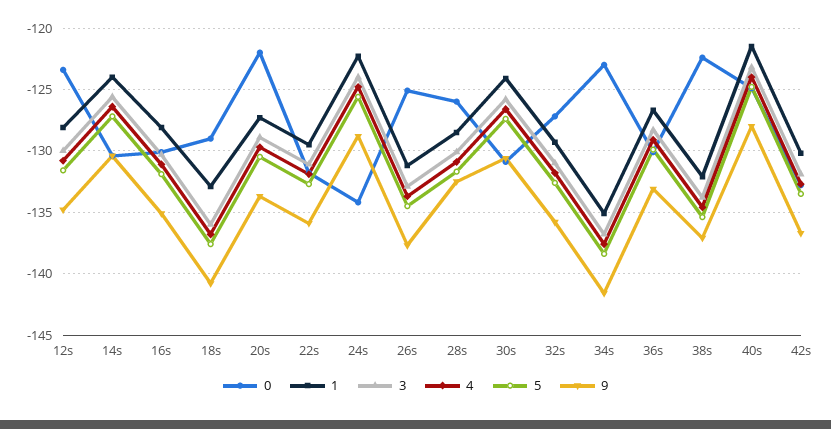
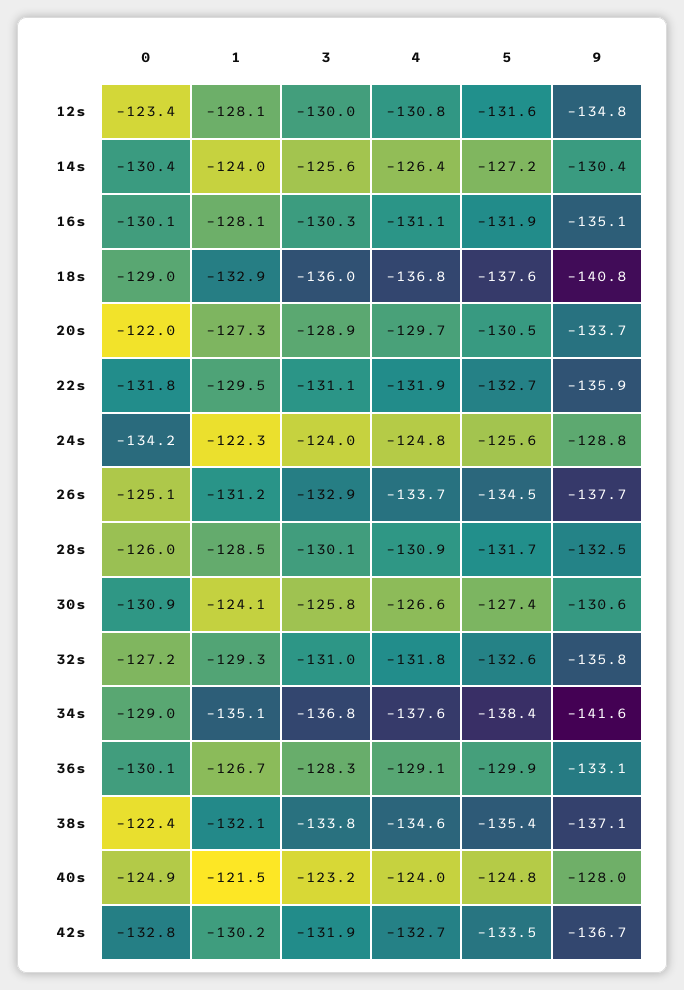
  {
    "0": {
      "12s": -123.4,
      "14s": -130.4,
      "16s": -130.1,
      "18s": -129,
      "20s": -122,
      "22s": -131.8,
      "24s": -134.2,
      "26s": -125.1,
      "28s": -126,
      "30s": -130.9,
      "32s": -127.2,
-     "34s": -123,
+     "34s": -129,
      "36s": -130.1,
      "38s": -122.4,
      "40s": -124.9,
      "42s": -132.8
    },
    "1": {
      "12s": -128.1,
      "14s": -124,
      "16s": -128.1,
      "18s": -132.9,
      "20s": -127.3,
      "22s": -129.5,
      "24s": -122.3,
      "26s": -131.2,
      "28s": -128.5,
      "30s": -124.1,
      "32s": -129.3,
      "34s": -135.1,
      "36s": -126.7,
      "38s": -132.1,
      "40s": -121.5,
      "42s": -130.2
    },
    "3": {
      "12s": -130,
      "14s": -125.6,
      "16s": -130.3,
      "18s": -136,
      "20s": -128.9,
      "22s": -131.1,
      "24s": -124,
      "26s": -132.9,
      "28s": -130.1,
      "30s": -125.8,
      "32s": -131,
      "34s": -136.8,
      "36s": -128.3,
      "38s": -133.8,
      "40s": -123.2,
      "42s": -131.9
    },
    "4": {
      "12s": -130.8,
      "14s": -126.4,
      "16s": -131.1,
      "18s": -136.8,
      "20s": -129.7,
      "22s": -131.9,
      "24s": -124.8,
      "26s": -133.7,
      "28s": -130.9,
      "30s": -126.6,
      "32s": -131.8,
      "34s": -137.6,
      "36s": -129.1,
      "38s": -134.6,
      "40s": -124,
      "42s": -132.7
    },
    "5": {
      "12s": -131.6,
      "14s": -127.2,
      "16s": -131.9,
      "18s": -137.6,
      "20s": -130.5,
      "22s": -132.7,
      "24s": -125.6,
      "26s": -134.5,
      "28s": -131.7,
      "30s": -127.4,
      "32s": -132.6,
      "34s": -138.4,
      "36s": -129.9,
      "38s": -135.4,
      "40s": -124.8,
      "42s": -133.5
    },
    "9": {
      "12s": -134.8,
      "14s": -130.4,
      "16s": -135.1,
      "18s": -140.8,
      "20s": -133.7,
      "22s": -135.9,
      "24s": -128.8,
      "26s": -137.7,
      "28s": -132.5,
      "30s": -130.6,
      "32s": -135.8,
      "34s": -141.6,
      "36s": -133.1,
      "38s": -137.1,
      "40s": -128,
      "42s": -136.7
    }
  }

